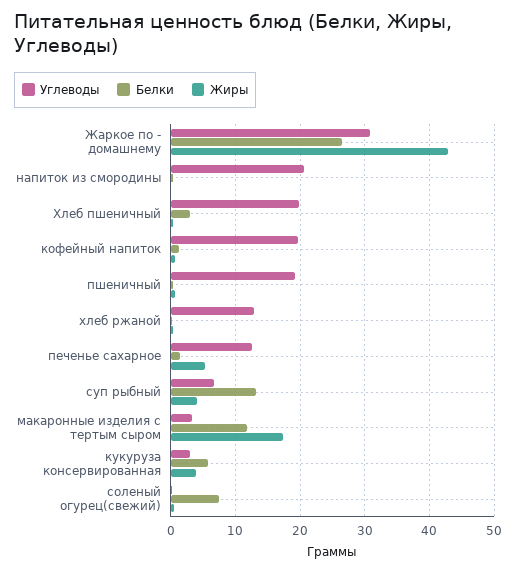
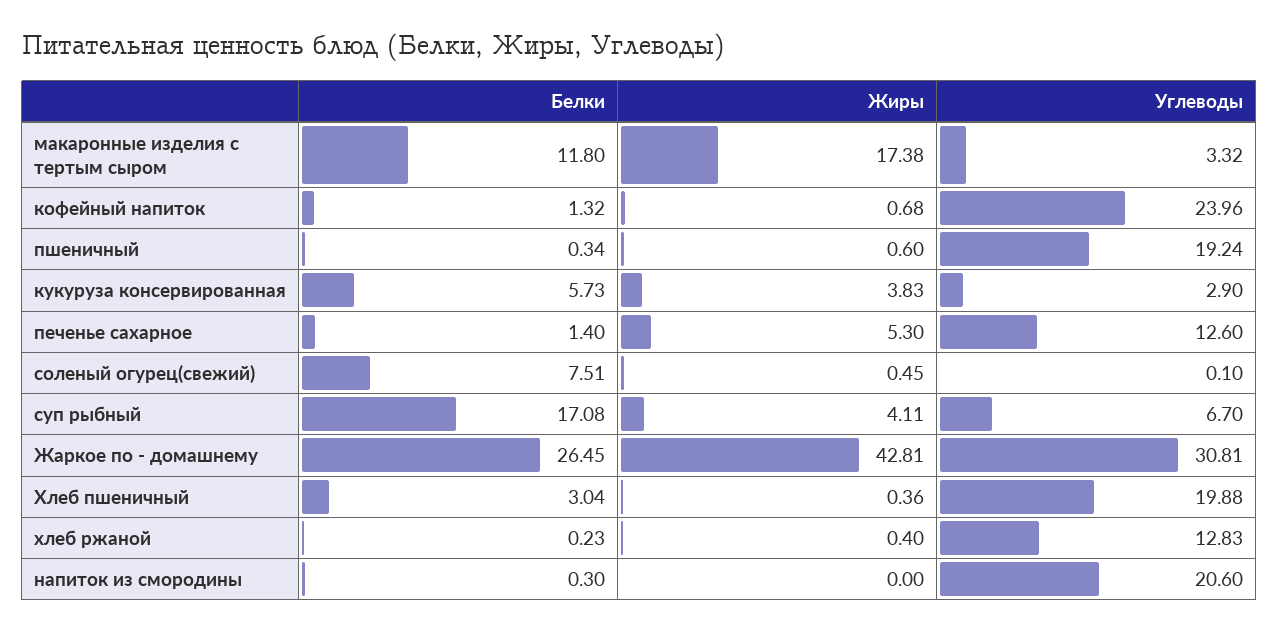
  {
    "Углеводы": {
      "Жаркое по - домашнему": 30.81,
      "напиток из смородины": 20.6,
      "Хлеб пшеничный": 19.88,
-     "кофейный напиток": 20,
+     "кофейный напиток": 23.96,
      "пшеничный": 19.24,
      "хлеб ржаной": 12.83,
      "печенье сахарное": 12.6,
      "суп рыбный": 6.7,
      "макаронные изделия с тертым сыром": 3.32,
      "кукуруза консервированная": 2.9,
      "соленый огурец(свежий)": 0.1
    },
    "Белки": {
      "Жаркое по - домашнему": 26.45,
      "напиток из смородины": 0.3,
      "Хлеб пшеничный": 3.04,
      "кофейный напиток": 1.32,
      "пшеничный": 0.34,
      "хлеб ржаной": 0.23,
      "печенье сахарное": 1.4,
-     "суп рыбный": 13,
+     "суп рыбный": 17.08,
      "макаронные изделия с тертым сыром": 11.8,
      "кукуруза консервированная": 5.73,
      "соленый огурец(свежий)": 7.51
    },
    "Жиры": {
      "Жаркое по - домашнему": 42.81,
      "напиток из смородины": 0,
      "Хлеб пшеничный": 0.36,
      "кофейный напиток": 0.68,
      "пшеничный": 0.6,
      "хлеб ржаной": 0.4,
      "печенье сахарное": 5.3,
      "суп рыбный": 4.11,
      "макаронные изделия с тертым сыром": 17.38,
      "кукуруза консервированная": 3.83,
      "соленый огурец(свежий)": 0.45
    }
  }

